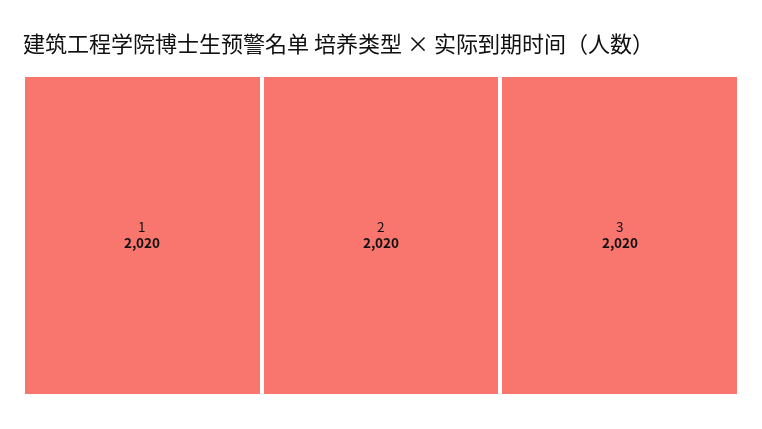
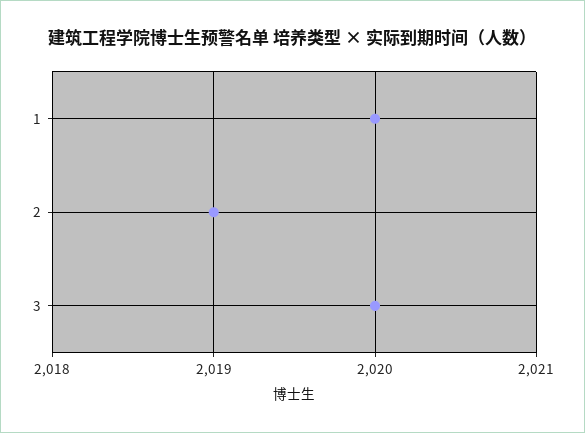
  {
    "1": 2020,
-   "2": 2020,
+   "2": 2019,
    "3": 2020
  }

